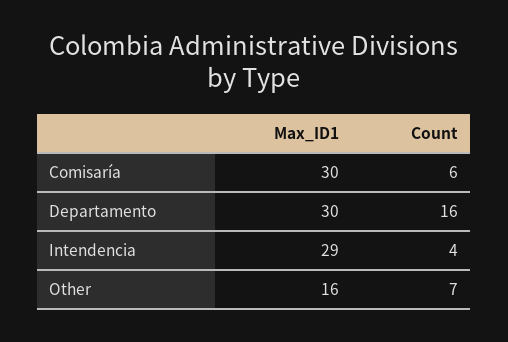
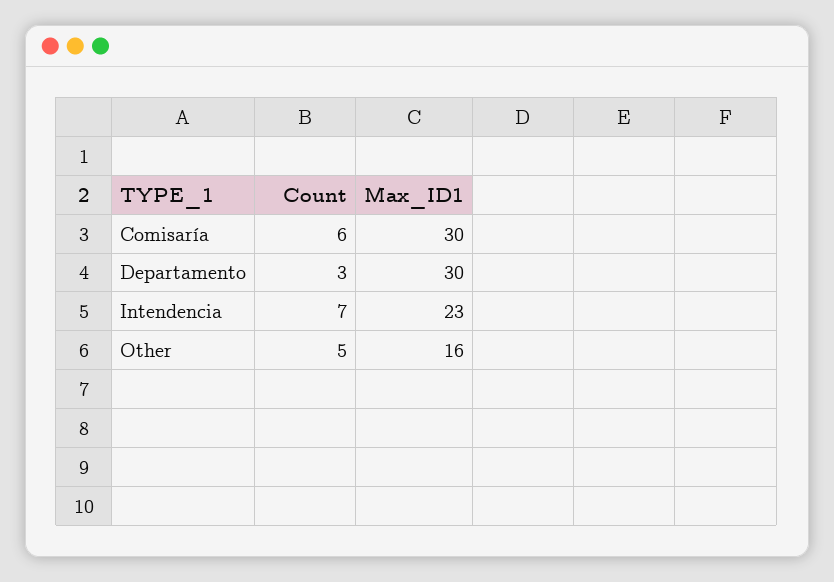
  {
    "Max_ID1": {
      "Comisaría": 30,
      "Departamento": 30,
-     "Intendencia": 29,
+     "Intendencia": 23,
      "Other": 16
    },
    "Count": {
      "Comisaría": 6,
-     "Departamento": 16,
+     "Departamento": 3,
-     "Intendencia": 4,
+     "Intendencia": 7,
-     "Other": 7
+     "Other": 5
    }
  }

